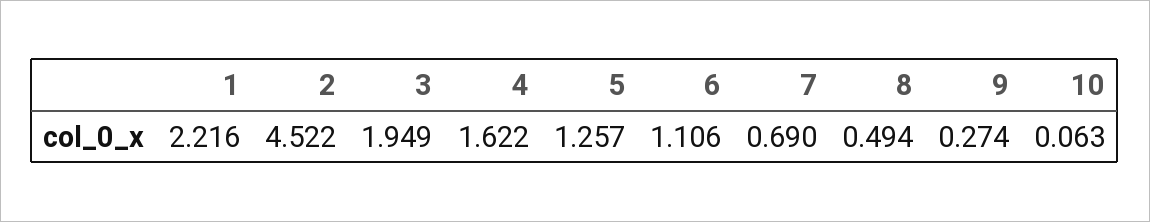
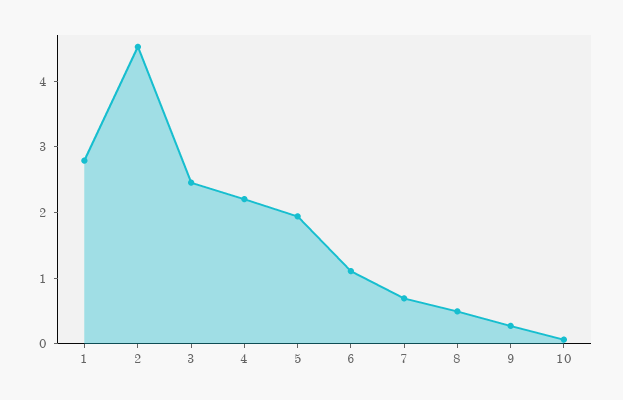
  {
-   "1": 2.216,
+   "1": 2.8,
    "2": 4.522,
-   "3": 1.949,
+   "3": 2.4,
-   "4": 1.622,
+   "4": 2.2,
-   "5": 1.257,
+   "5": 2,
    "6": 1.106,
    "7": 0.69,
    "8": 0.494,
    "9": 0.274,
    "10": 0.063
  }

